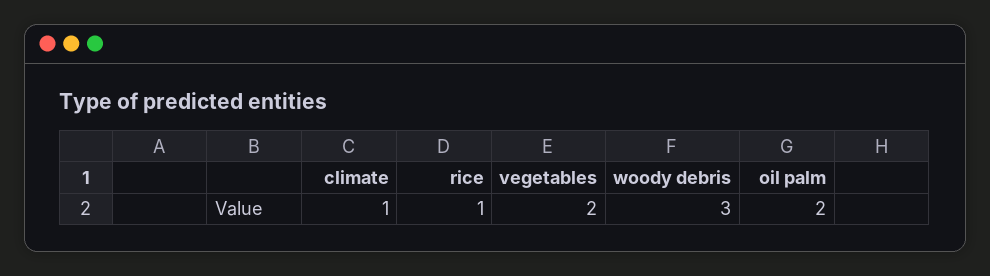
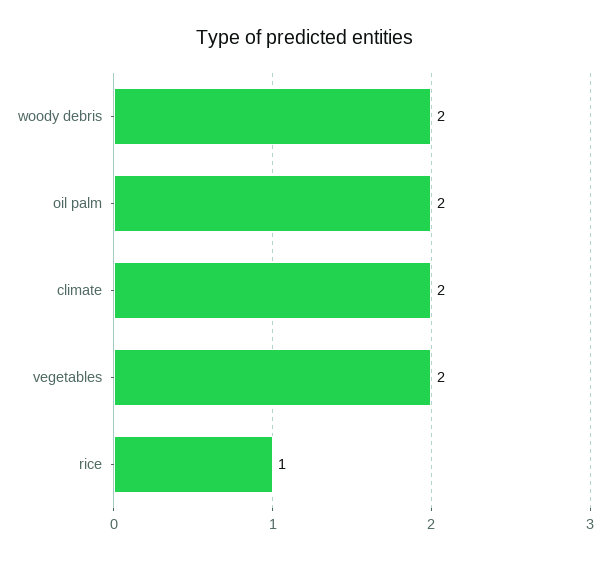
  {
-   "climate": 1,
+   "climate": 2,
    "rice": 1,
    "vegetables": 2,
-   "woody debris": 3,
+   "woody debris": 2,
    "oil palm": 2
  }

